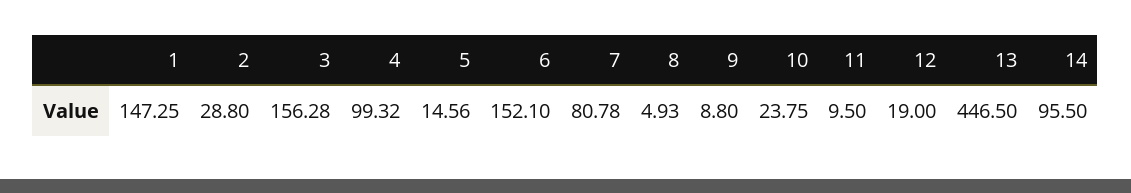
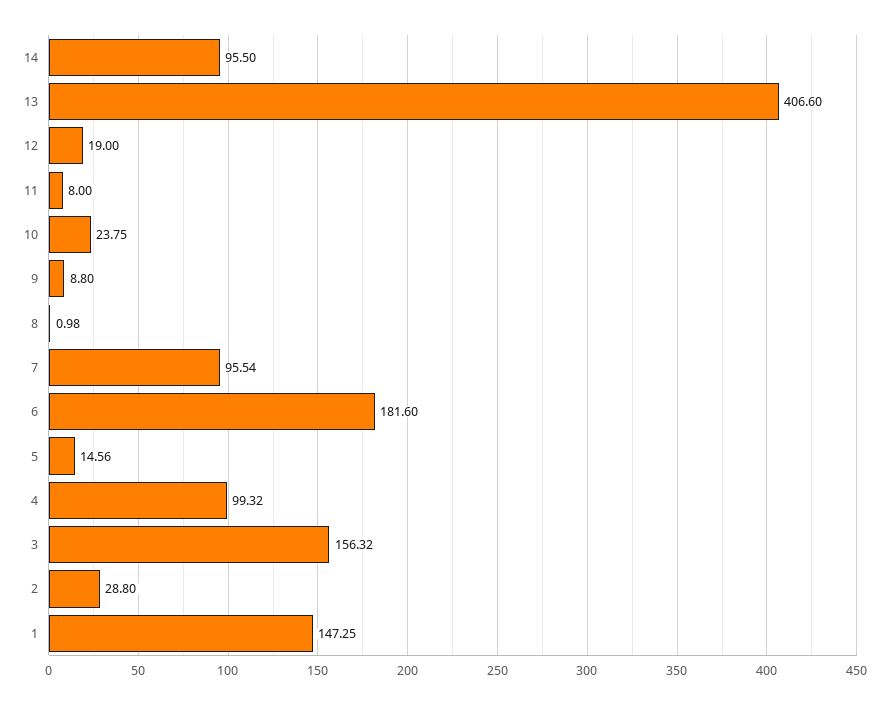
  {
    "1": 147.25,
    "2": 28.8,
-   "3": 156.28,
+   "3": 156.32,
    "4": 99.32,
    "5": 14.56,
-   "6": 152.1,
+   "6": 181.6,
-   "7": 80.78,
+   "7": 95.54,
-   "8": 4.93,
+   "8": 0.98,
    "9": 8.8,
    "10": 23.75,
-   "11": 9.5,
+   "11": 8,
    "12": 19,
-   "13": 446.5,
+   "13": 406.6,
    "14": 95.5
  }

